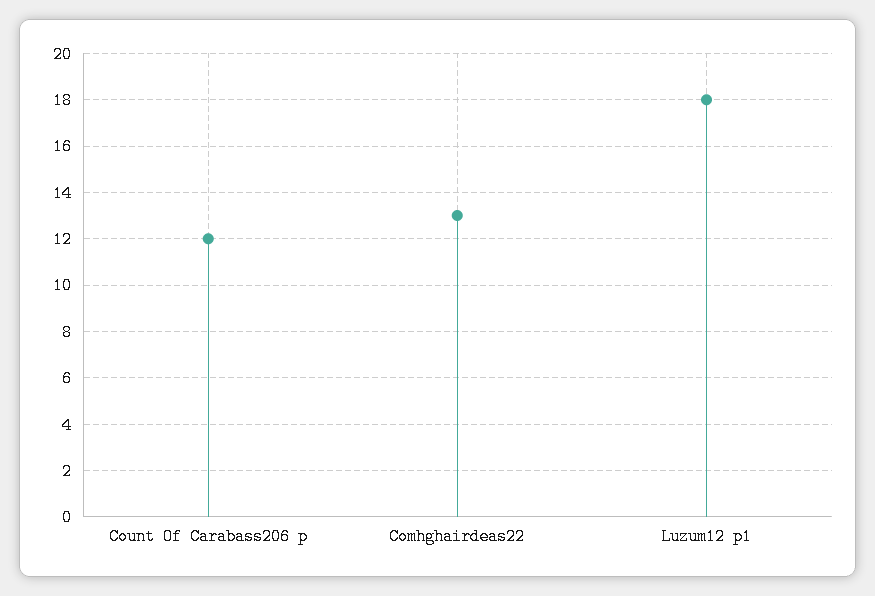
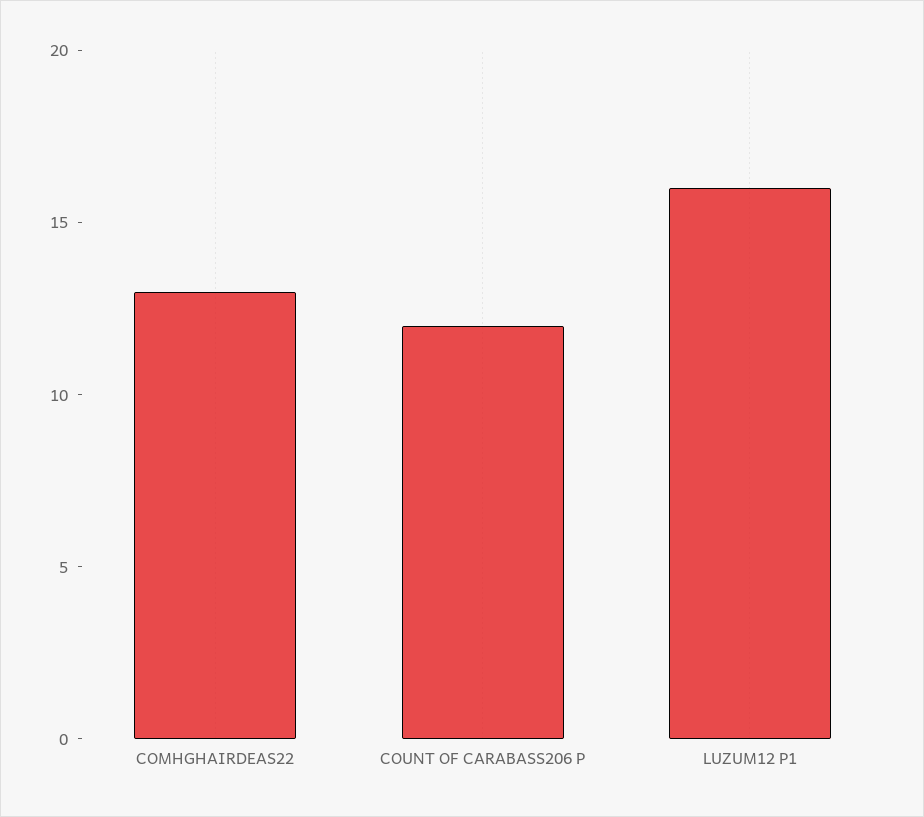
  {
    "Count Of Carabass206 p": 12,
    "Comhghairdeas22": 13,
-   "Luzum12 p1": 18
+   "Luzum12 p1": 16
  }

